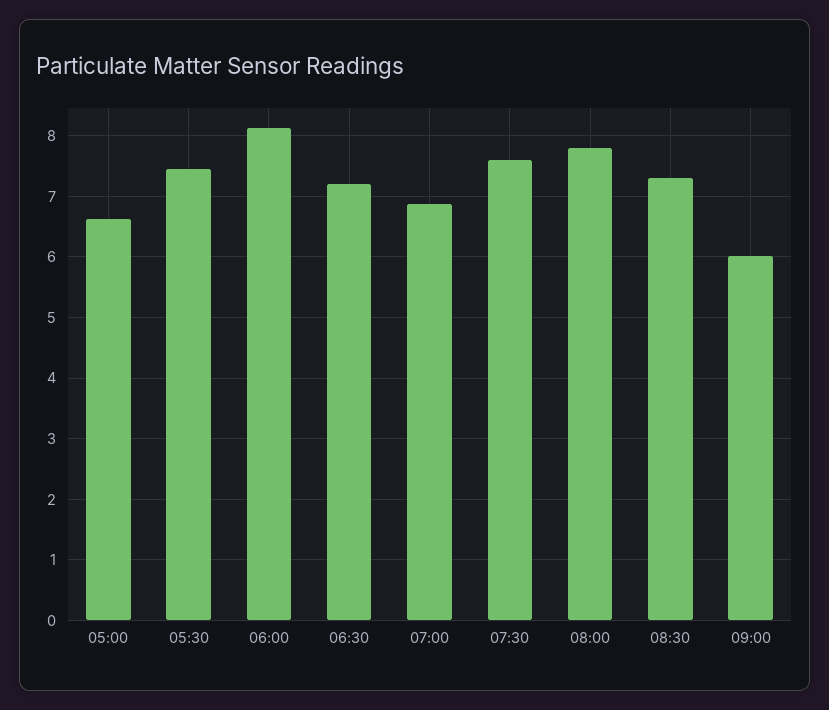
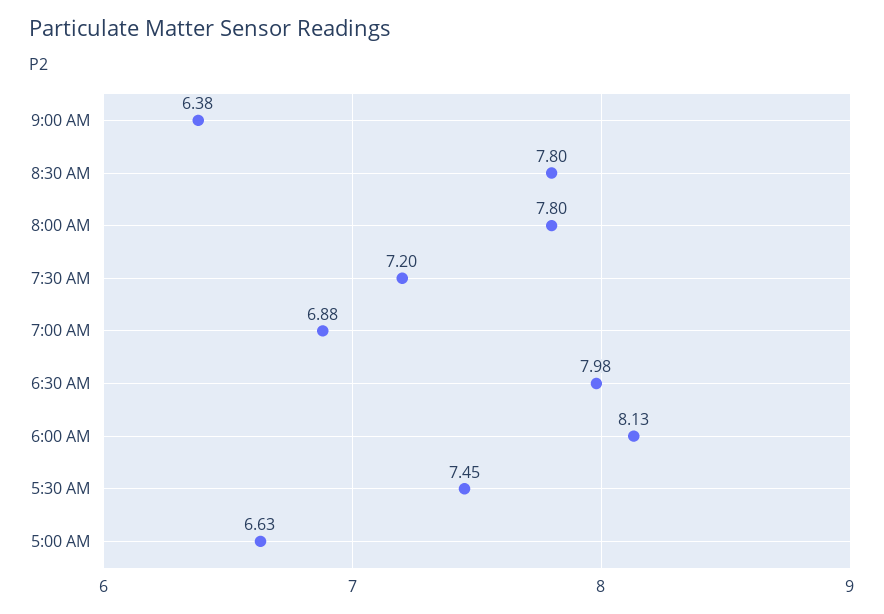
  {
    "05:00": 6.63,
    "05:30": 7.45,
    "06:00": 8.13,
-   "06:30": 7.2,
+   "06:30": 7.98,
    "07:00": 6.88,
-   "07:30": 7.6,
+   "07:30": 7.2,
    "08:00": 7.8,
-   "08:30": 7.3,
+   "08:30": 7.8,
-   "09:00": 6
+   "09:00": 6.38
  }

